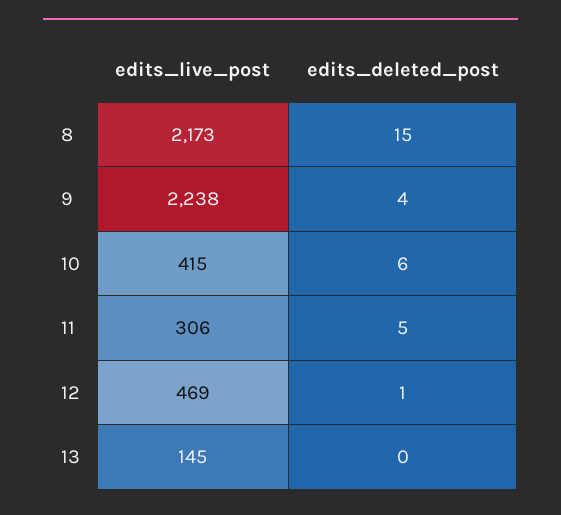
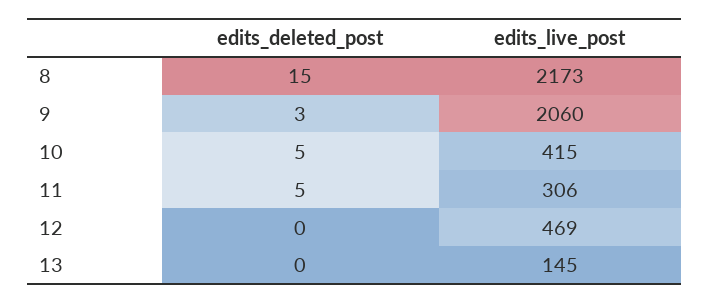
  {
    "edits_live_post": {
      "8": 2173,
-     "9": 2238,
+     "9": 2060,
      "10": 415,
      "11": 306,
      "12": 469,
      "13": 145
    },
    "edits_deleted_post": {
      "8": 15,
-     "9": 4,
+     "9": 3,
-     "10": 6,
+     "10": 5,
      "11": 5,
-     "12": 1,
+     "12": 0,
      "13": 0
    }
  }

